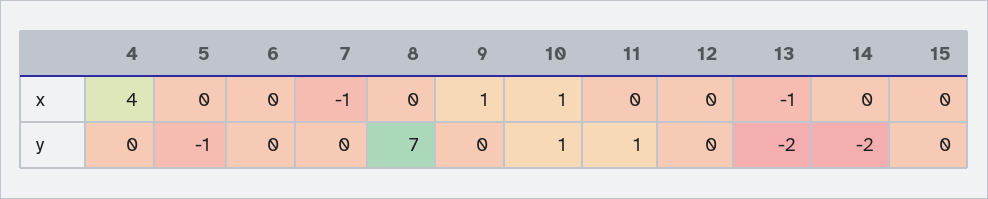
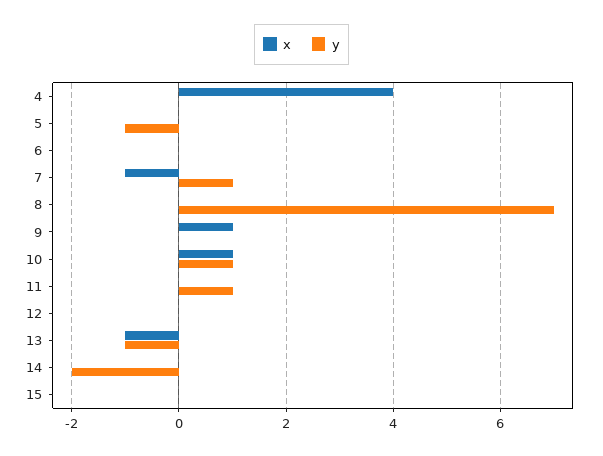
  {
    "x": {
      "4": 4,
      "5": 0,
      "6": 0,
      "7": -1,
      "8": 0,
      "9": 1,
      "10": 1,
      "11": 0,
      "12": 0,
      "13": -1,
      "14": 0,
      "15": 0
    },
    "y": {
      "4": 0,
      "5": -1,
      "6": 0,
-     "7": 0,
+     "7": 1,
      "8": 7,
      "9": 0,
      "10": 1,
      "11": 1,
      "12": 0,
-     "13": -2,
+     "13": -1,
      "14": -2,
      "15": 0
    }
  }

